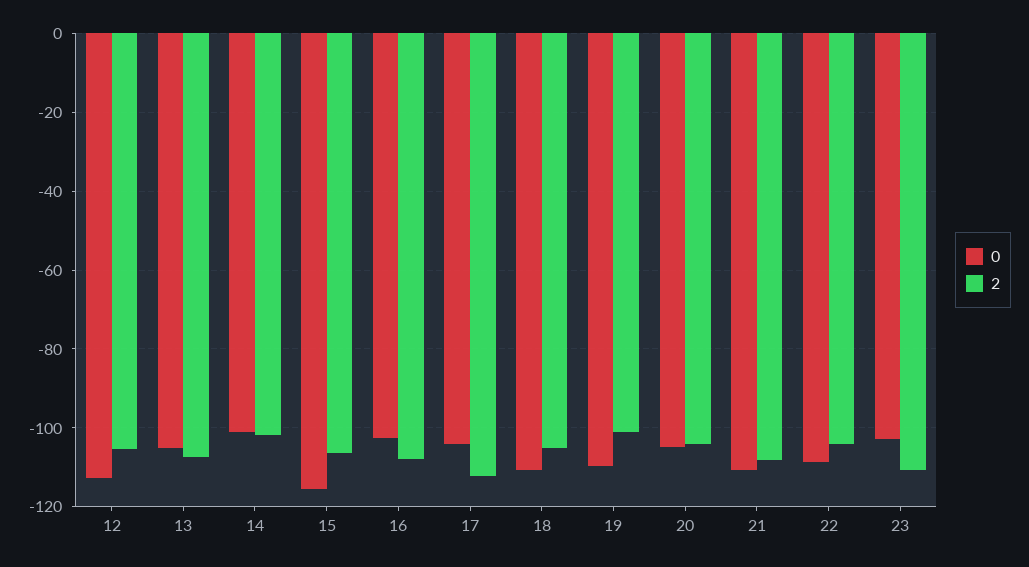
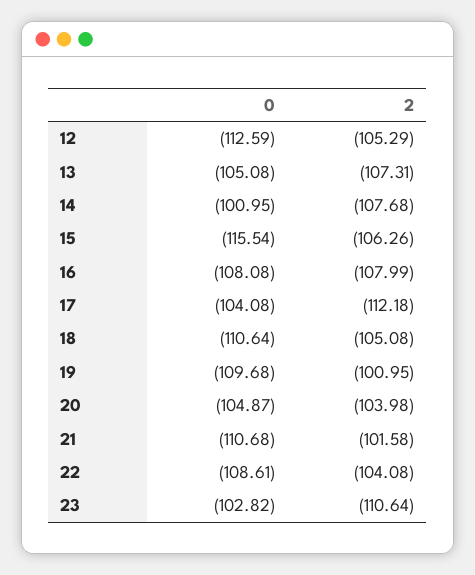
  {
    "0": {
      "12": -112.59,
      "13": -105.08,
      "14": -100.95,
      "15": -115.54,
-     "16": -102,
+     "16": -108.08,
      "17": -104.08,
      "18": -110.64,
      "19": -109.68,
      "20": -104.87,
      "21": -110.68,
      "22": -108.61,
      "23": -102.82
    },
    "2": {
      "12": -105.29,
      "13": -107.31,
-     "14": -102,
+     "14": -107.68,
      "15": -106.26,
      "16": -107.99,
      "17": -112.18,
      "18": -105.08,
      "19": -100.95,
      "20": -103.98,
-     "21": -108,
+     "21": -101.58,
      "22": -104.08,
      "23": -110.64
    }
  }

